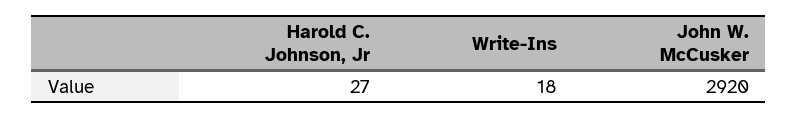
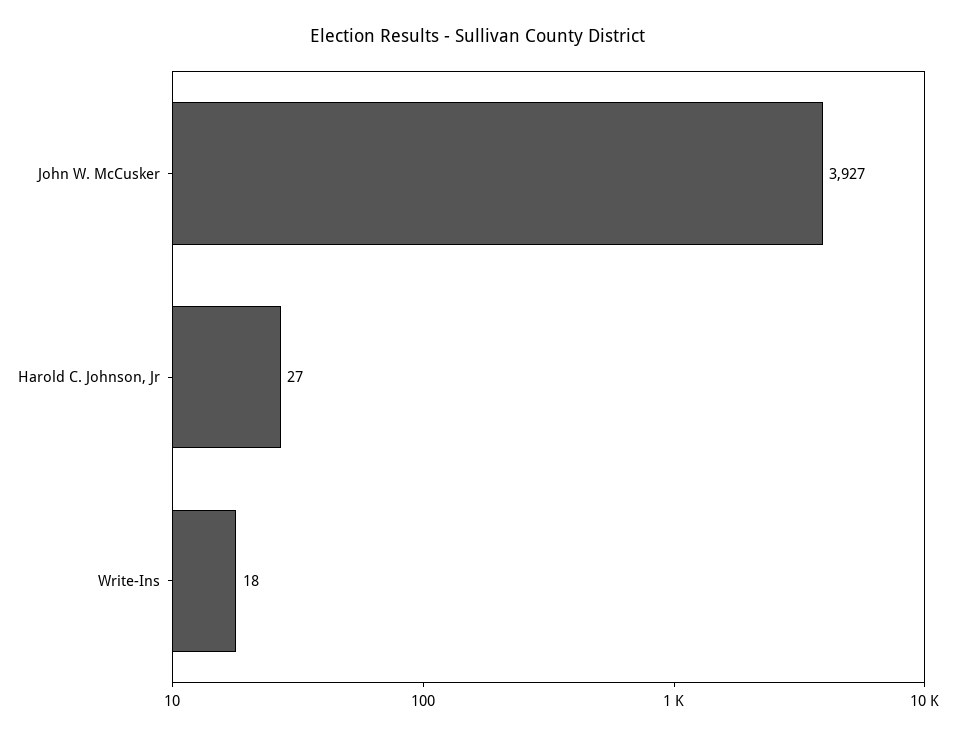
  {
    "Harold C. Johnson, Jr": 27,
    "Write-Ins": 18,
-   "John W. McCusker": 2920
+   "John W. McCusker": 3927
  }

